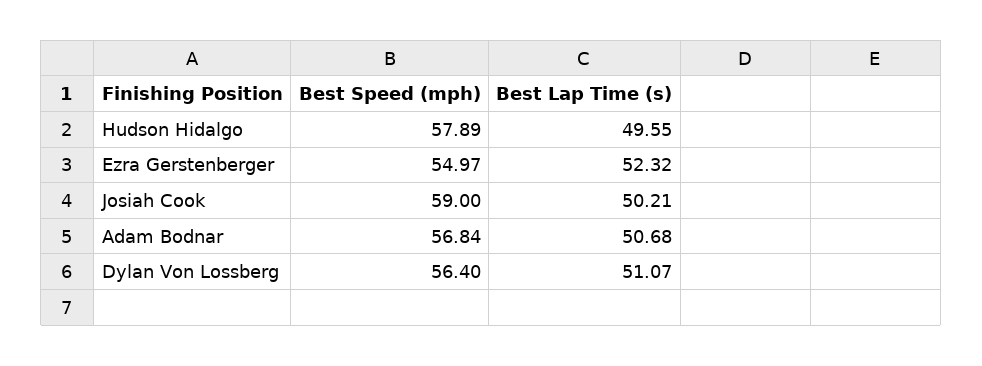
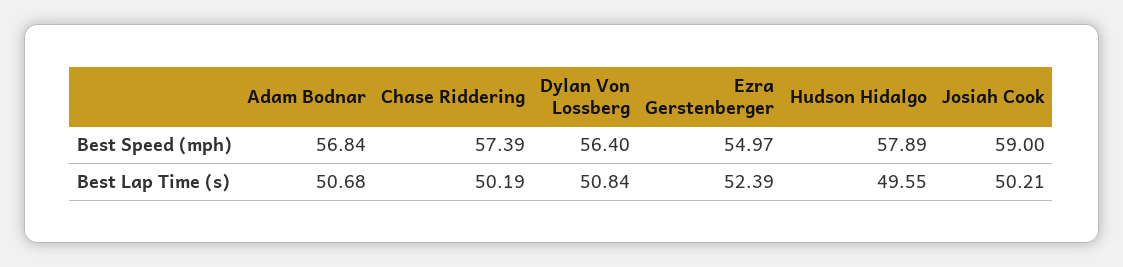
  {
    "Best Speed (mph)": {
      "Hudson Hidalgo": 57.89,
      "Ezra Gerstenberger": 54.97,
      "Josiah Cook": 59,
      "Adam Bodnar": 56.84,
-     "Dylan Von Lossberg": 56.4
+     "Dylan Von Lossberg": 56.4,
+     "Chase Riddering": 57.39
    },
    "Best Lap Time (s)": {
      "Hudson Hidalgo": 49.55,
-     "Ezra Gerstenberger": 52.32,
+     "Ezra Gerstenberger": 52.39,
      "Josiah Cook": 50.21,
      "Adam Bodnar": 50.68,
-     "Dylan Von Lossberg": 51.07
+     "Dylan Von Lossberg": 50.84,
+     "Chase Riddering": 50.19
    }
  }

